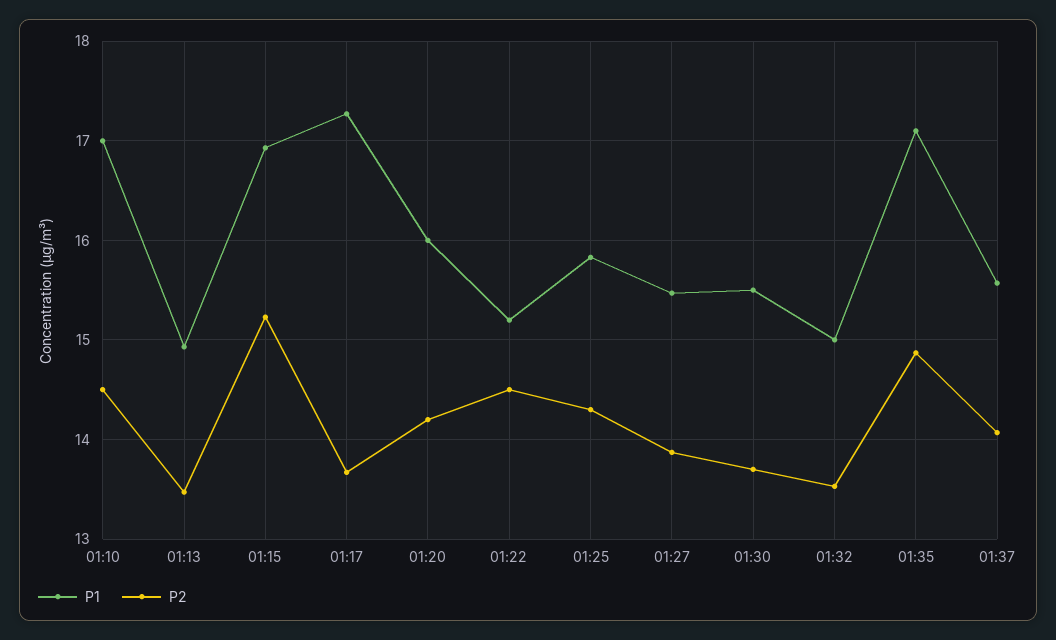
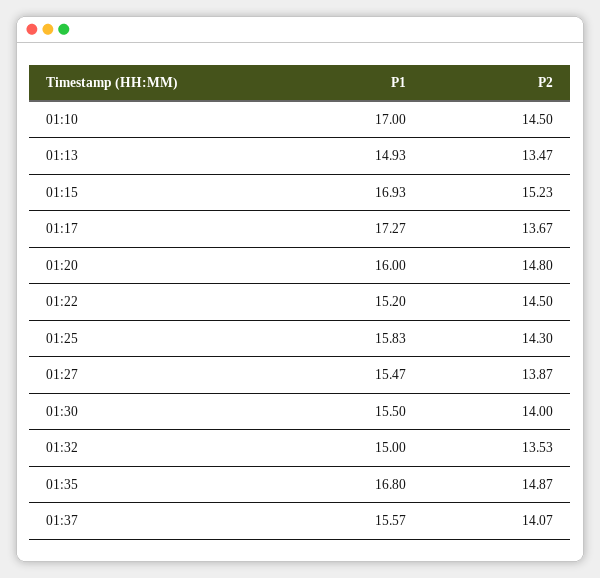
  {
    "P1": {
      "01:10": 17,
      "01:13": 14.93,
      "01:15": 16.93,
      "01:17": 17.27,
      "01:20": 16,
      "01:22": 15.2,
      "01:25": 15.83,
      "01:27": 15.47,
      "01:30": 15.5,
      "01:32": 15,
-     "01:35": 17.1,
+     "01:35": 16.8,
      "01:37": 15.57
    },
    "P2": {
      "01:10": 14.5,
      "01:13": 13.47,
      "01:15": 15.23,
      "01:17": 13.67,
-     "01:20": 14.2,
+     "01:20": 14.8,
      "01:22": 14.5,
      "01:25": 14.3,
      "01:27": 13.87,
-     "01:30": 13.7,
+     "01:30": 14,
      "01:32": 13.53,
      "01:35": 14.87,
      "01:37": 14.07
    }
  }

